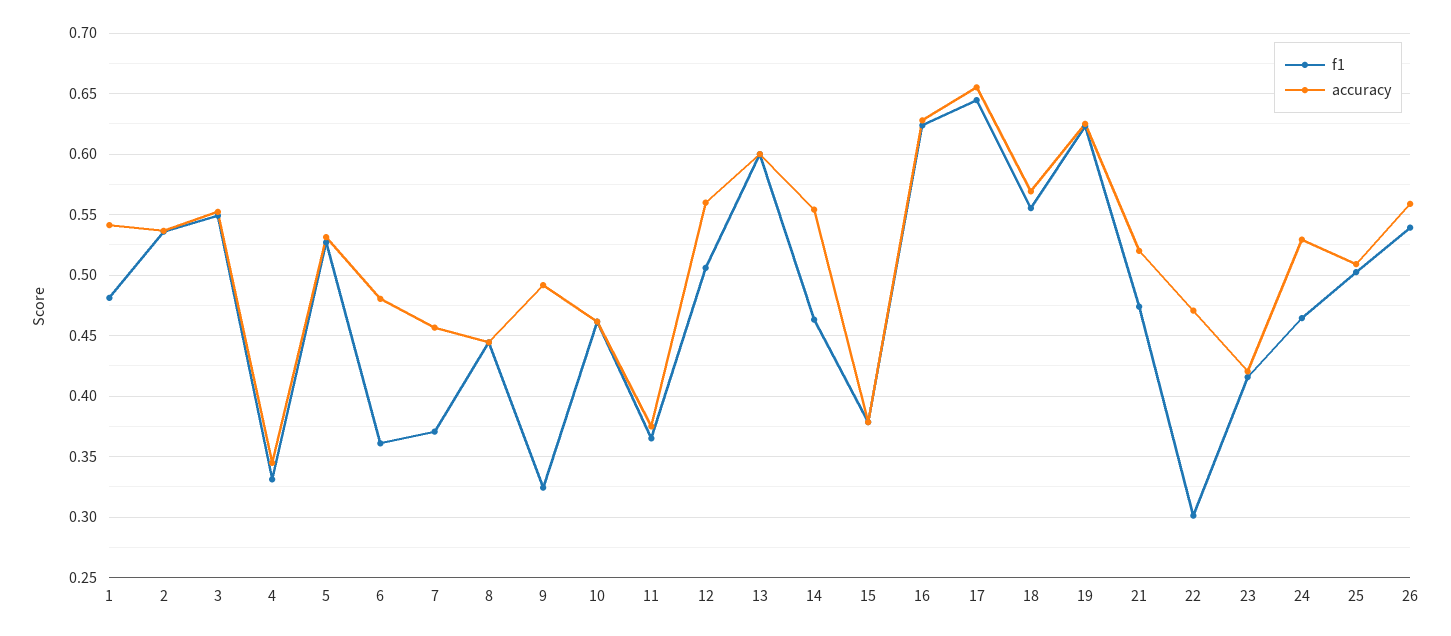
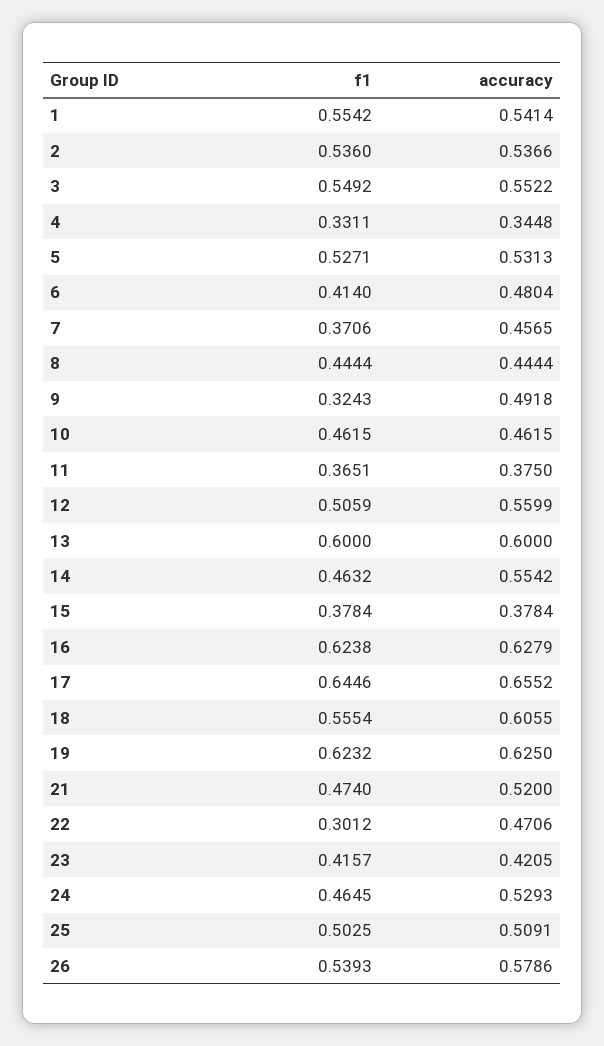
  {
    "f1": {
-     "1": 0.48,
+     "1": 0.5542,
      "2": 0.536,
      "3": 0.5492,
      "4": 0.3311,
      "5": 0.5271,
-     "6": 0.36,
+     "6": 0.414,
      "7": 0.3706,
      "8": 0.4444,
      "9": 0.3243,
      "10": 0.4615,
      "11": 0.3651,
      "12": 0.5059,
      "13": 0.6,
      "14": 0.4632,
      "15": 0.3784,
      "16": 0.6238,
      "17": 0.6446,
      "18": 0.5554,
      "19": 0.6232,
      "21": 0.474,
      "22": 0.3012,
      "23": 0.4157,
      "24": 0.4645,
      "25": 0.5025,
      "26": 0.5393
    },
    "accuracy": {
      "1": 0.5414,
      "2": 0.5366,
      "3": 0.5522,
      "4": 0.3448,
      "5": 0.5313,
      "6": 0.4804,
      "7": 0.4565,
      "8": 0.4444,
      "9": 0.4918,
      "10": 0.4615,
      "11": 0.375,
      "12": 0.5599,
      "13": 0.6,
      "14": 0.5542,
      "15": 0.3784,
      "16": 0.6279,
      "17": 0.6552,
-     "18": 0.57,
+     "18": 0.6055,
      "19": 0.625,
      "21": 0.52,
      "22": 0.4706,
      "23": 0.4205,
      "24": 0.5293,
      "25": 0.5091,
-     "26": 0.56
+     "26": 0.5786
    }
  }

